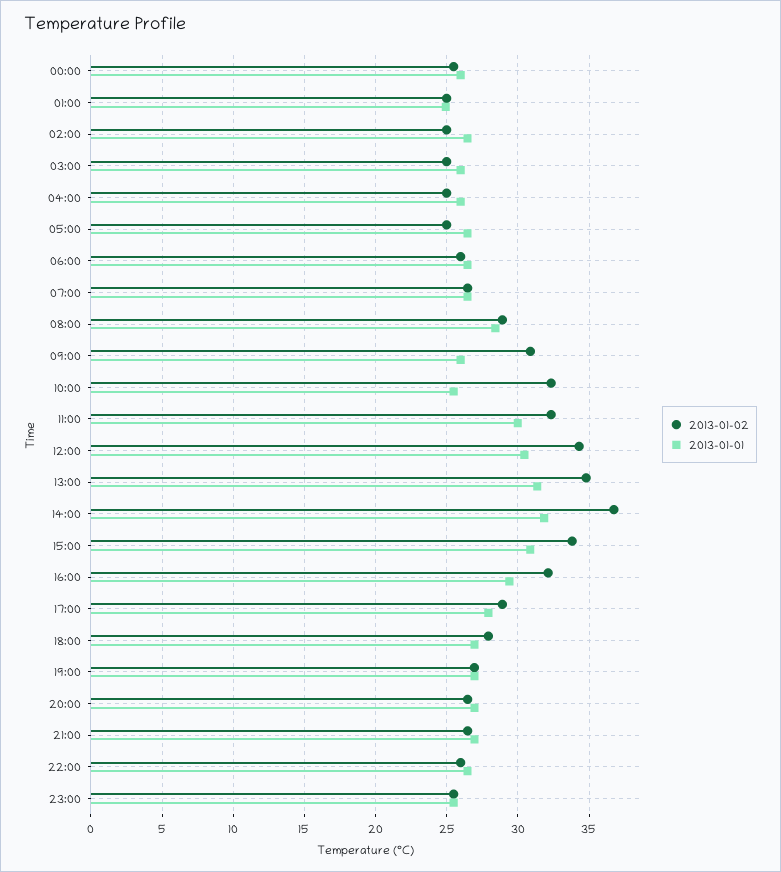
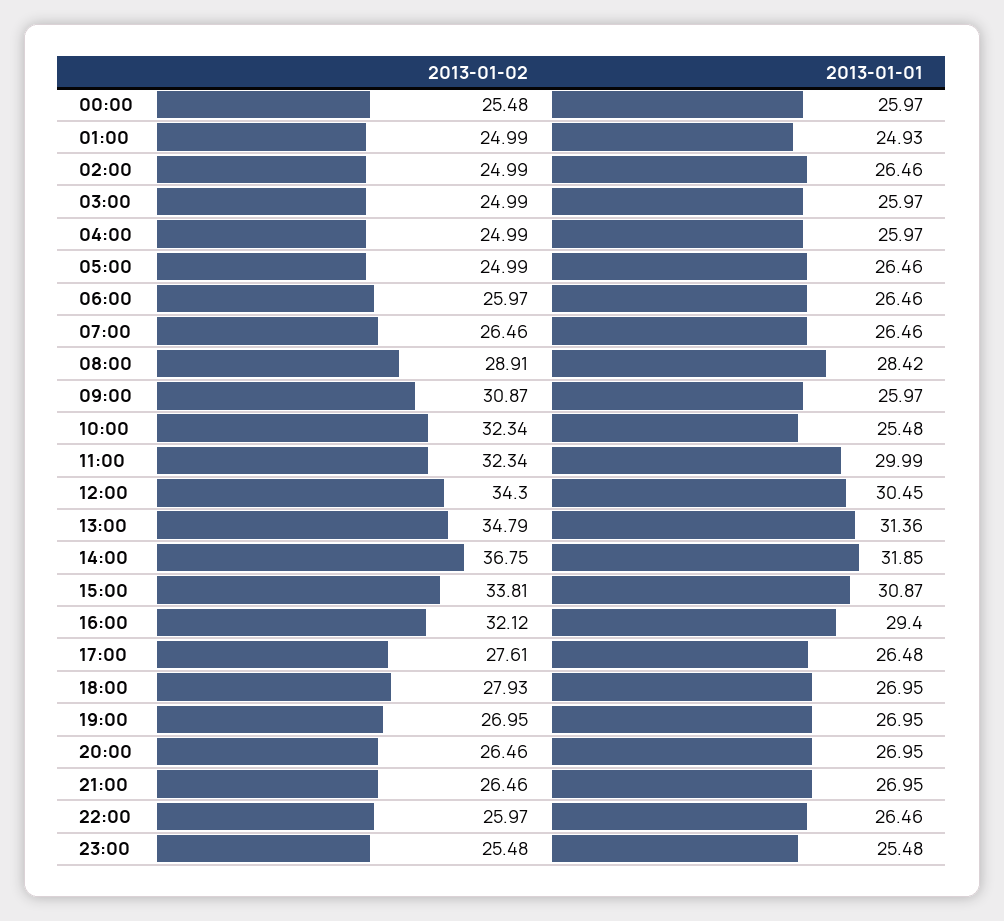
  {
    "2013-01-02": {
      "00:00": 25.48,
      "01:00": 24.99,
      "02:00": 24.99,
      "03:00": 24.99,
      "04:00": 24.99,
      "05:00": 24.99,
      "06:00": 25.97,
      "07:00": 26.46,
      "08:00": 28.91,
      "09:00": 30.87,
      "10:00": 32.34,
      "11:00": 32.34,
      "12:00": 34.3,
      "13:00": 34.79,
      "14:00": 36.75,
      "15:00": 33.81,
      "16:00": 32.12,
-     "17:00": 29,
+     "17:00": 27.61,
      "18:00": 27.93,
      "19:00": 26.95,
      "20:00": 26.46,
      "21:00": 26.46,
      "22:00": 25.97,
      "23:00": 25.48
    },
    "2013-01-01": {
      "00:00": 25.97,
      "01:00": 24.93,
      "02:00": 26.46,
      "03:00": 25.97,
      "04:00": 25.97,
      "05:00": 26.46,
      "06:00": 26.46,
      "07:00": 26.46,
      "08:00": 28.42,
      "09:00": 25.97,
      "10:00": 25.48,
      "11:00": 29.99,
      "12:00": 30.45,
      "13:00": 31.36,
      "14:00": 31.85,
      "15:00": 30.87,
      "16:00": 29.4,
-     "17:00": 28,
+     "17:00": 26.48,
      "18:00": 26.95,
      "19:00": 26.95,
      "20:00": 26.95,
      "21:00": 26.95,
      "22:00": 26.46,
      "23:00": 25.48
    }
  }

